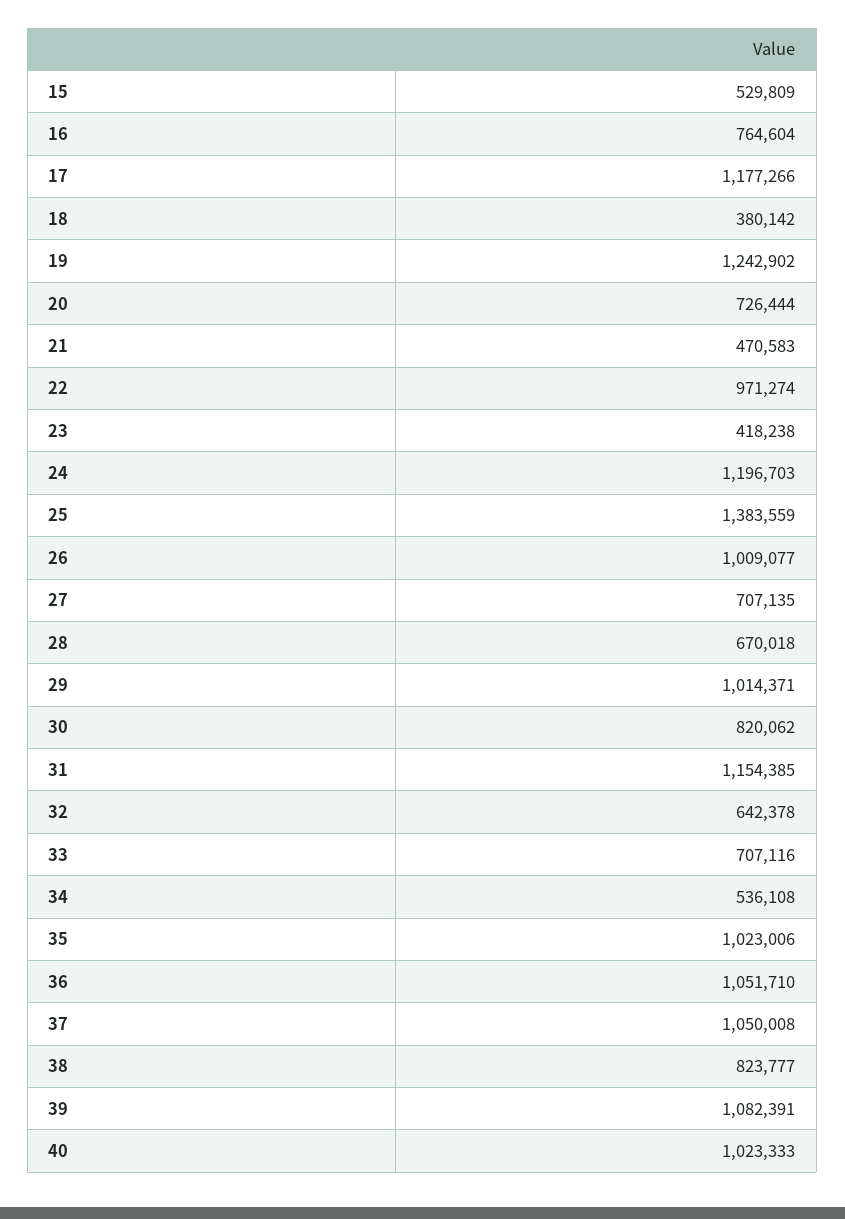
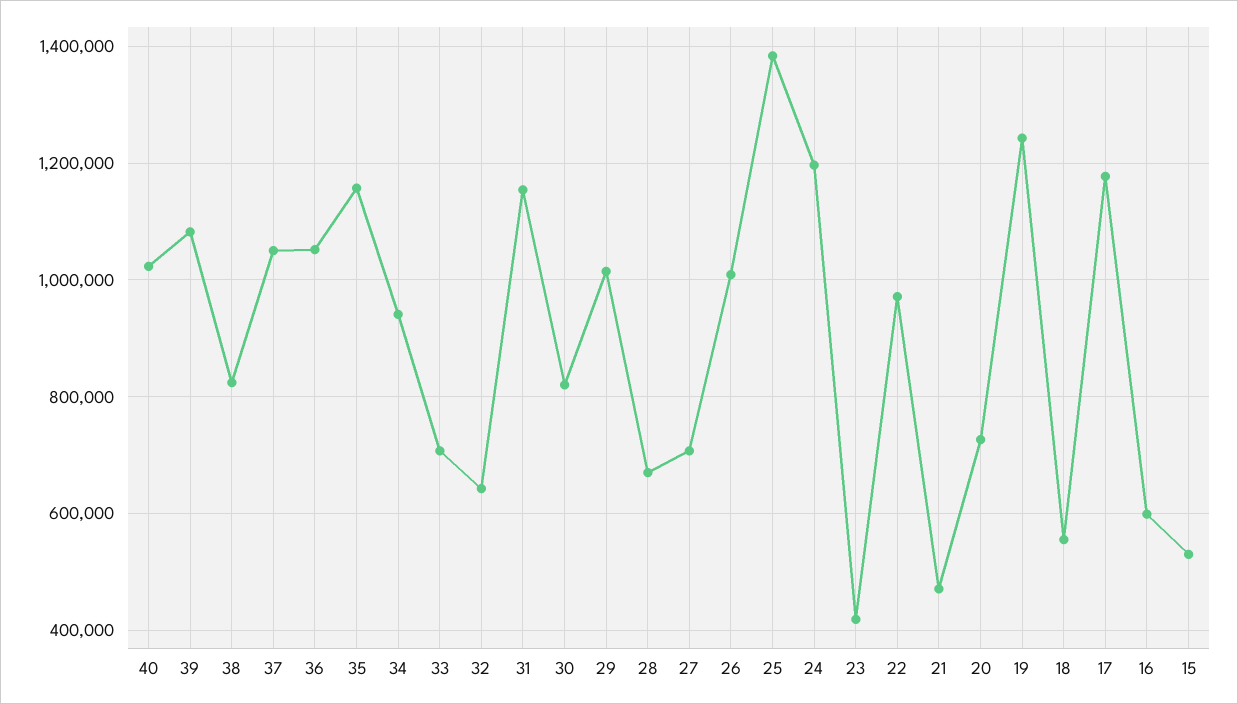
  {
    "15": 529809,
-   "16": 764604,
+   "16": 600000,
    "17": 1177266,
-   "18": 380142,
+   "18": 560000,
    "19": 1242902,
    "20": 726444,
    "21": 470583,
    "22": 971274,
    "23": 418238,
    "24": 1196703,
    "25": 1383559,
    "26": 1009077,
    "27": 707135,
    "28": 670018,
    "29": 1014371,
    "30": 820062,
    "31": 1154385,
    "32": 642378,
    "33": 707116,
-   "34": 536108,
+   "34": 940000,
-   "35": 1023006,
+   "35": 1160000,
    "36": 1051710,
    "37": 1050008,
    "38": 823777,
    "39": 1082391,
    "40": 1023333
  }

